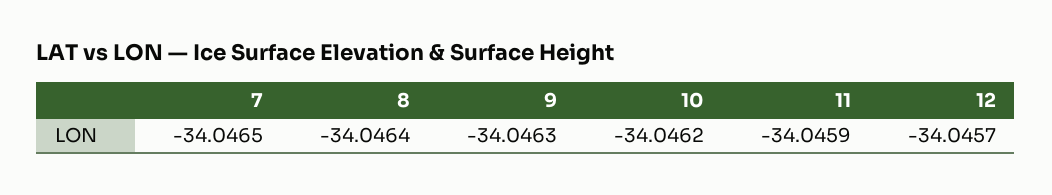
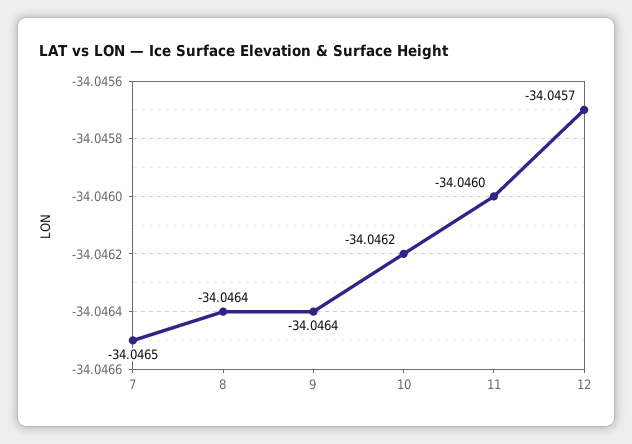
  {
    "7": -34.0465,
    "8": -34.0464,
-   "9": -34.0463,
+   "9": -34.0464,
    "10": -34.0462,
-   "11": -34.0459,
+   "11": -34.046,
    "12": -34.0457
  }

